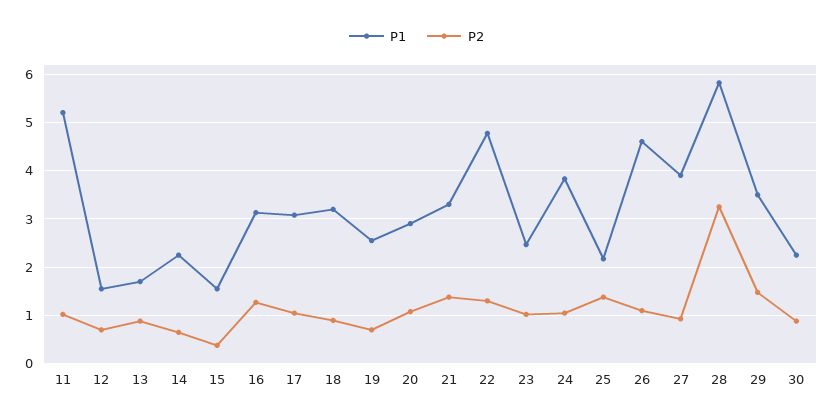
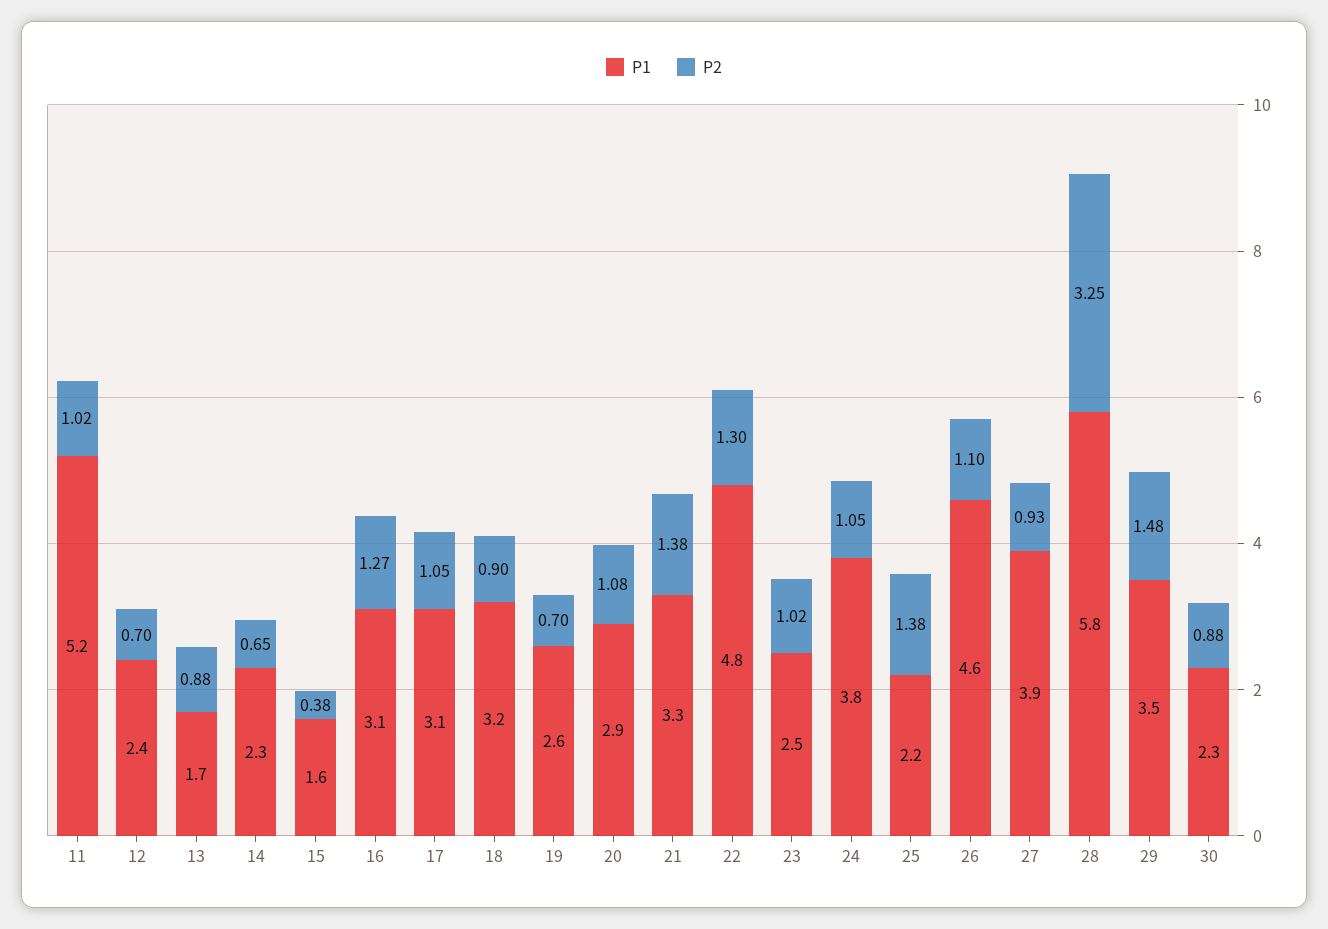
  {
    "P1": {
      "11": 5.2,
-     "12": 1.6,
+     "12": 2.4,
      "13": 1.7,
      "14": 2.3,
      "15": 1.6,
      "16": 3.1,
      "17": 3.1,
      "18": 3.2,
      "19": 2.6,
      "20": 2.9,
      "21": 3.3,
      "22": 4.8,
      "23": 2.5,
      "24": 3.8,
      "25": 2.2,
      "26": 4.6,
      "27": 3.9,
      "28": 5.8,
      "29": 3.5,
      "30": 2.3
    },
    "P2": {
      "11": 1.02,
      "12": 0.7,
      "13": 0.88,
      "14": 0.65,
      "15": 0.38,
      "16": 1.27,
      "17": 1.05,
      "18": 0.9,
      "19": 0.7,
      "20": 1.08,
      "21": 1.38,
      "22": 1.3,
      "23": 1.02,
      "24": 1.05,
      "25": 1.38,
      "26": 1.1,
      "27": 0.93,
      "28": 3.25,
      "29": 1.48,
      "30": 0.88
    }
  }

